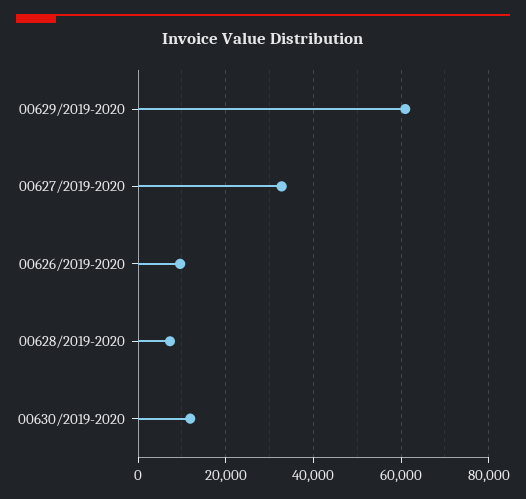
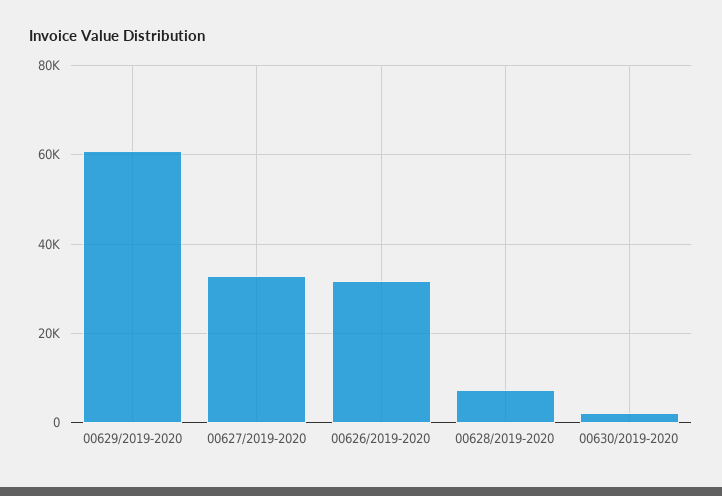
  {
    "00629/2019-2020": 60000,
    "00627/2019-2020": 32000,
-   "00626/2019-2020": 10000,
+   "00626/2019-2020": 32000,
    "00628/2019-2020": 8000,
-   "00630/2019-2020": 12000
+   "00630/2019-2020": 2000
  }

